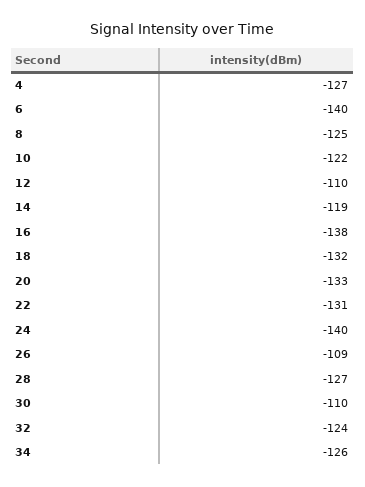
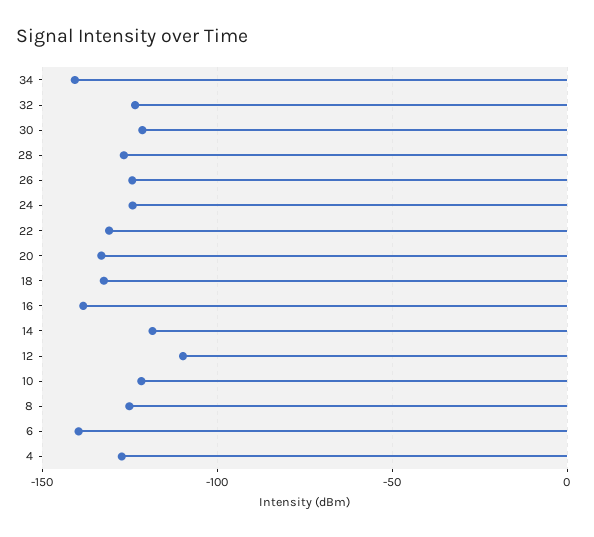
  {
    "4": -127,
    "6": -140,
    "8": -125,
    "10": -122,
    "12": -110,
    "14": -119,
    "16": -138,
    "18": -132,
    "20": -133,
    "22": -131,
-   "24": -140,
+   "24": -125,
-   "26": -109,
+   "26": -125,
    "28": -127,
-   "30": -110,
+   "30": -120,
    "32": -124,
-   "34": -126
+   "34": -140
  }

